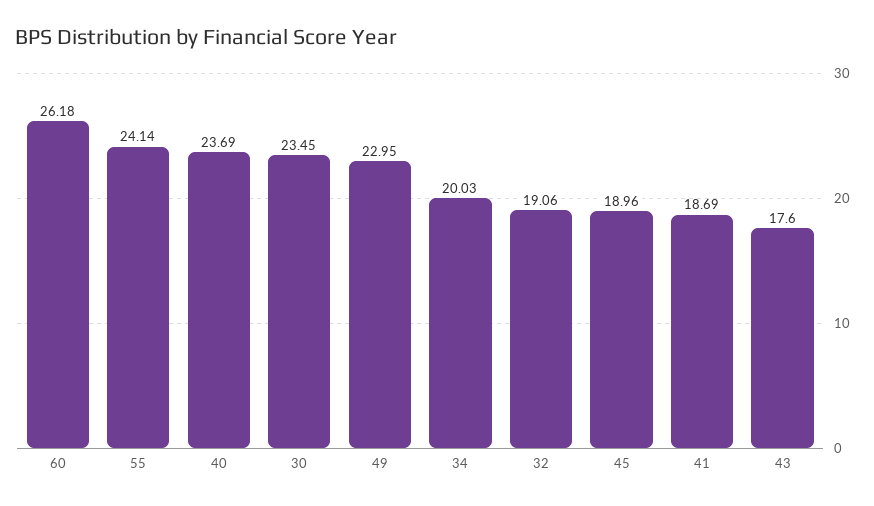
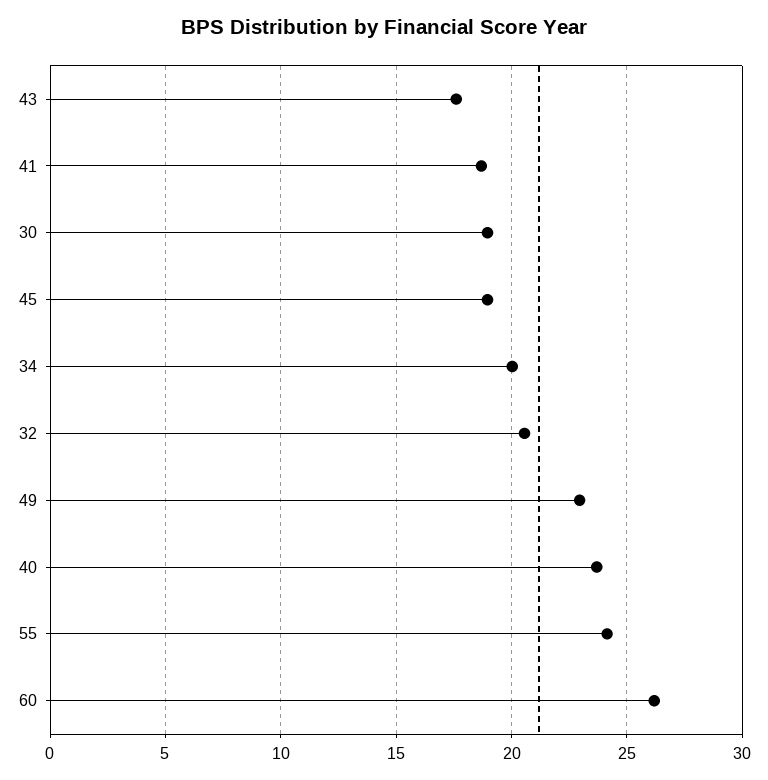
  {
    "60": 26.18,
    "55": 24.14,
    "40": 23.69,
-   "30": 23.45,
+   "30": 19,
    "49": 22.95,
    "34": 20.03,
-   "32": 19.06,
+   "32": 20.5,
    "45": 18.96,
    "41": 18.69,
    "43": 17.6
  }

